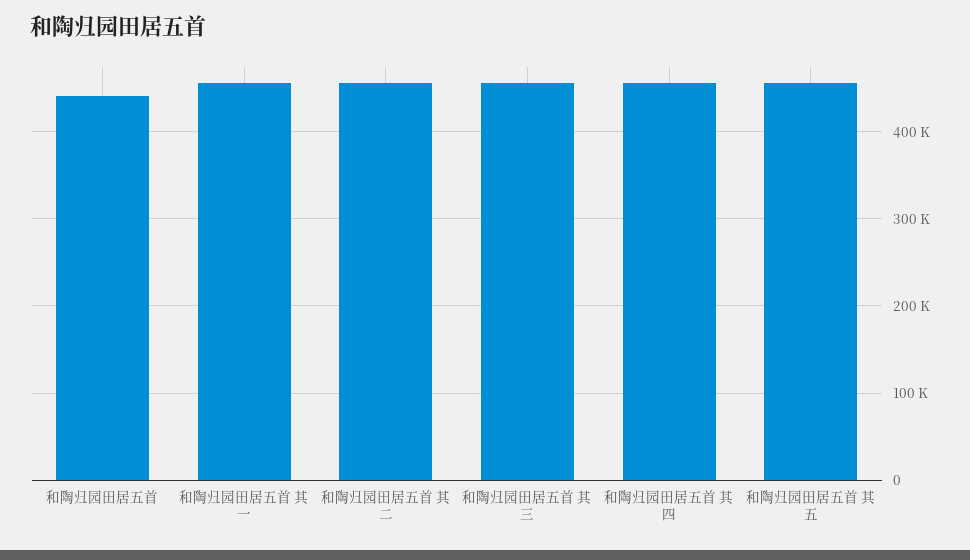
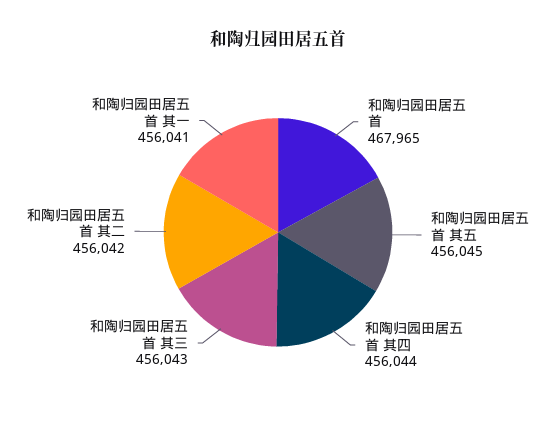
  {
-   "和陶归园田居五首": 440000,
+   "和陶归园田居五首": 467965,
    "和陶归园田居五首 其一": 456041,
    "和陶归园田居五首 其二": 456042,
    "和陶归园田居五首 其三": 456043,
    "和陶归园田居五首 其四": 456044,
    "和陶归园田居五首 其五": 456045
  }

